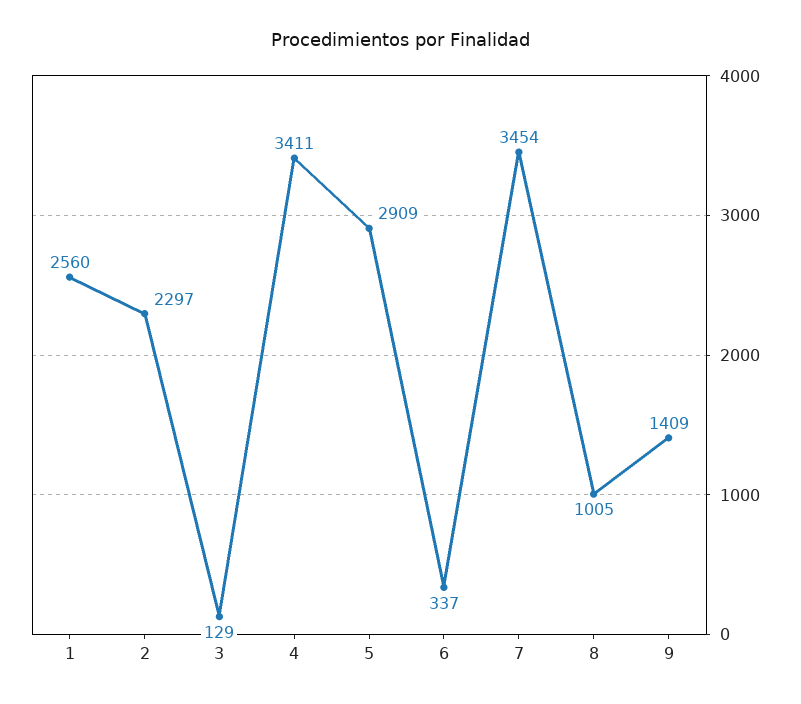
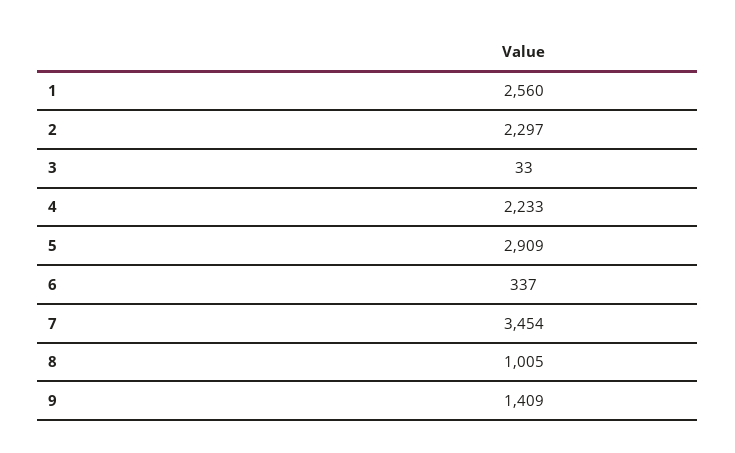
  {
    "1": 2560,
    "2": 2297,
-   "3": 129,
+   "3": 33,
-   "4": 3411,
+   "4": 2233,
    "5": 2909,
    "6": 337,
    "7": 3454,
    "8": 1005,
    "9": 1409
  }

